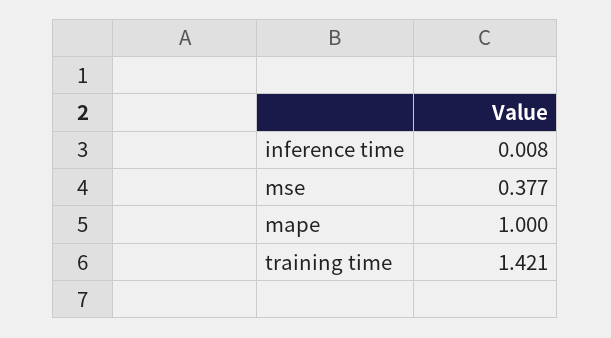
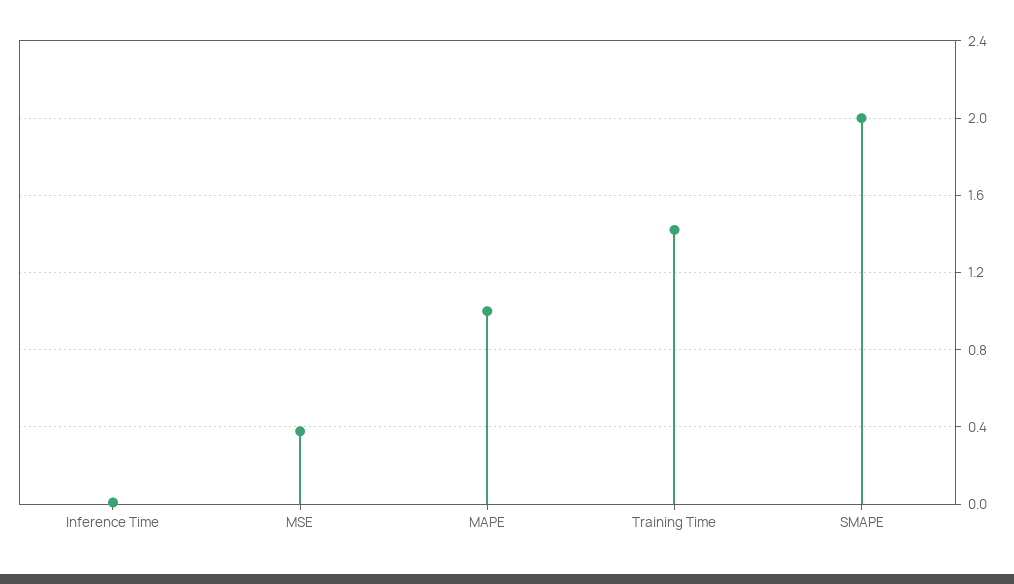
  {
    "inference time": 0.008,
    "mse": 0.377,
    "mape": 1,
-   "training time": 1.421
+   "training time": 1.421,
+   "SMAPE": 2
  }

